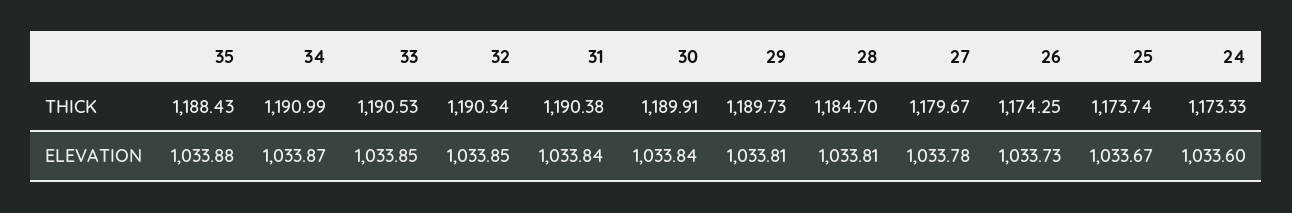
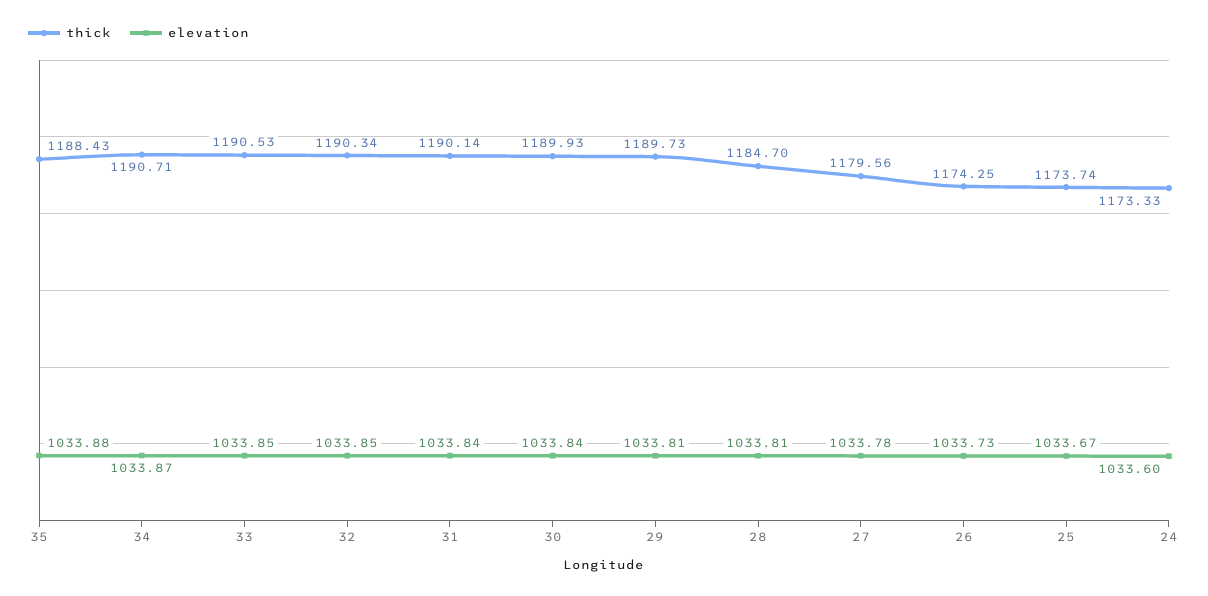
  {
    "THICK": {
      "35": 1188.43,
-     "34": 1190.99,
+     "34": 1190.71,
      "33": 1190.53,
      "32": 1190.34,
-     "31": 1190.38,
+     "31": 1190.14,
-     "30": 1189.91,
+     "30": 1189.93,
      "29": 1189.73,
      "28": 1184.7,
-     "27": 1179.67,
+     "27": 1179.56,
      "26": 1174.25,
      "25": 1173.74,
      "24": 1173.33
    },
    "ELEVATION": {
      "35": 1033.88,
      "34": 1033.87,
      "33": 1033.85,
      "32": 1033.85,
      "31": 1033.84,
      "30": 1033.84,
      "29": 1033.81,
      "28": 1033.81,
      "27": 1033.78,
      "26": 1033.73,
      "25": 1033.67,
      "24": 1033.6
    }
  }

